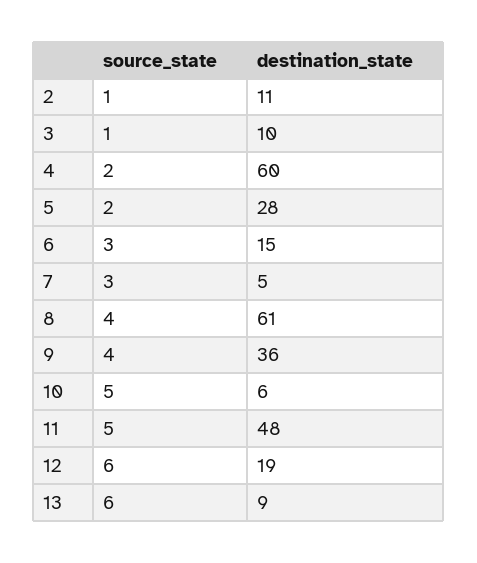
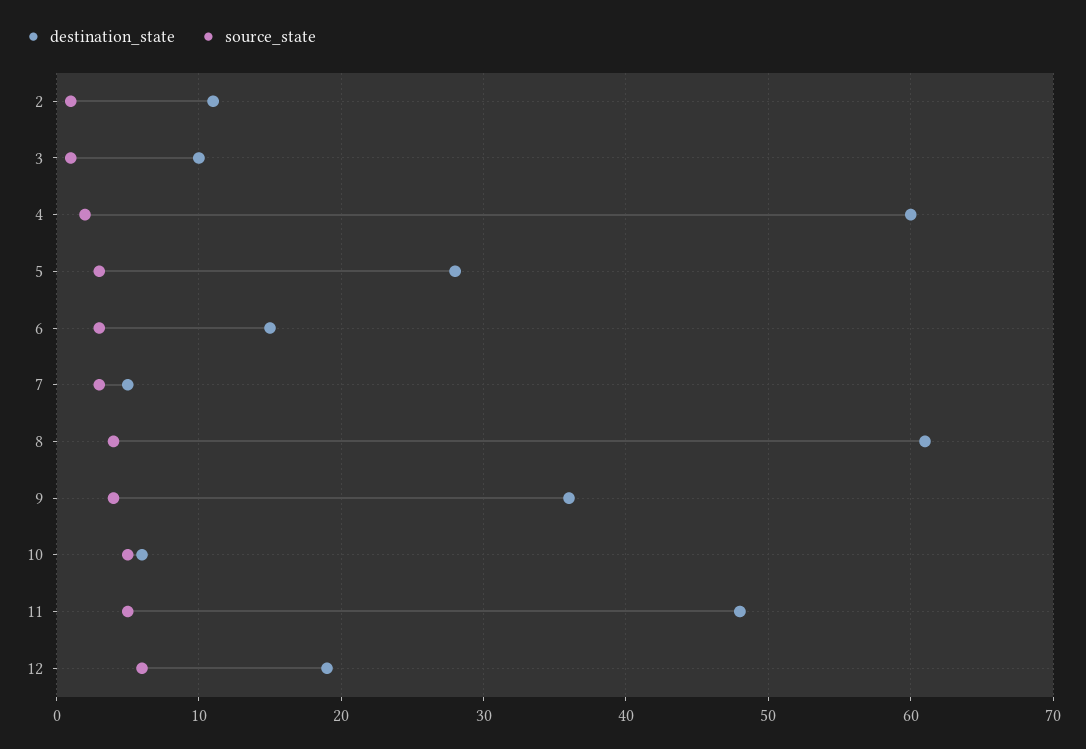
  {
    "source_state": {
      "2": 1,
      "3": 1,
      "4": 2,
-     "5": 2,
+     "5": 3,
      "6": 3,
      "7": 3,
      "8": 4,
      "9": 4,
      "10": 5,
      "11": 5,
-     "12": 6,
+     "12": 6
-     "13": 6
    },
    "destination_state": {
      "2": 11,
      "3": 10,
      "4": 60,
      "5": 28,
      "6": 15,
      "7": 5,
      "8": 61,
      "9": 36,
      "10": 6,
      "11": 48,
-     "12": 19,
+     "12": 19
-     "13": 9
    }
  }

